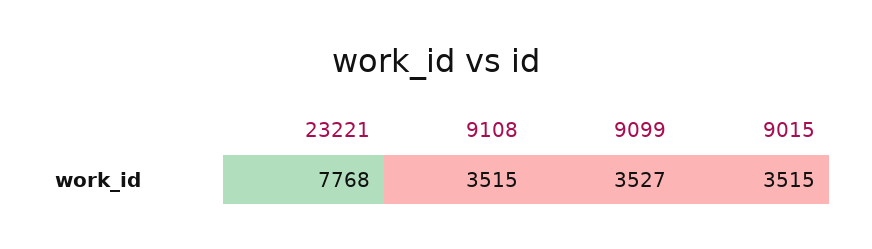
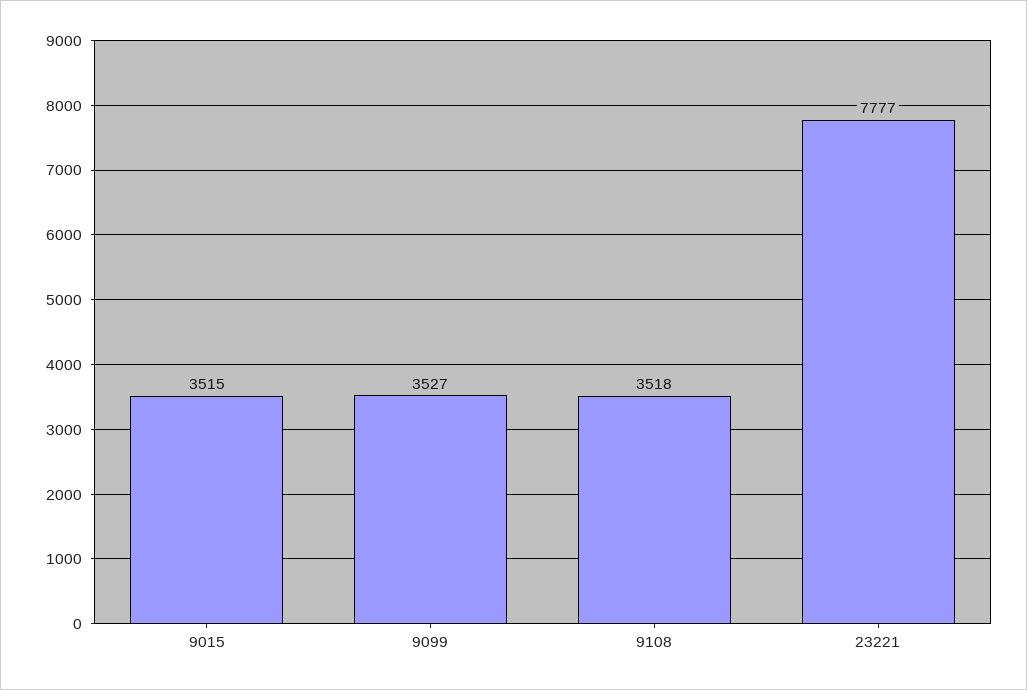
  {
-   "23221": 7768,
+   "23221": 7777,
-   "9108": 3515,
+   "9108": 3518,
    "9099": 3527,
    "9015": 3515
  }

